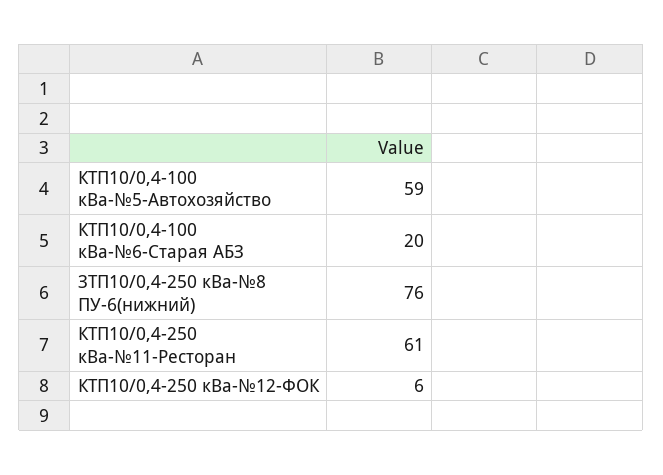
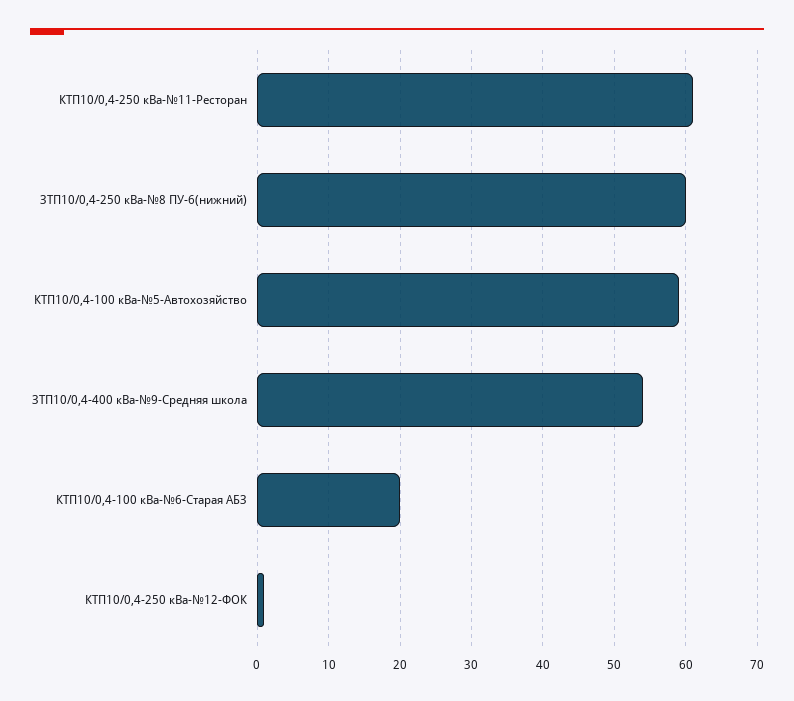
  {
    "КТП10/0,4-100 кВа-№5-Автохозяйство": 59,
    "КТП10/0,4-100 кВа-№6-Старая АБЗ": 20,
-   "ЗТП10/0,4-250 кВа-№8 ПУ-6(нижний)": 76,
+   "ЗТП10/0,4-250 кВа-№8 ПУ-6(нижний)": 60,
    "КТП10/0,4-250 кВа-№11-Ресторан": 61,
-   "КТП10/0,4-250 кВа-№12-ФОК": 6
+   "КТП10/0,4-250 кВа-№12-ФОК": 1,
+   "ЗТП10/0,4-400 кВа-№9-Средняя школа": 54
  }

